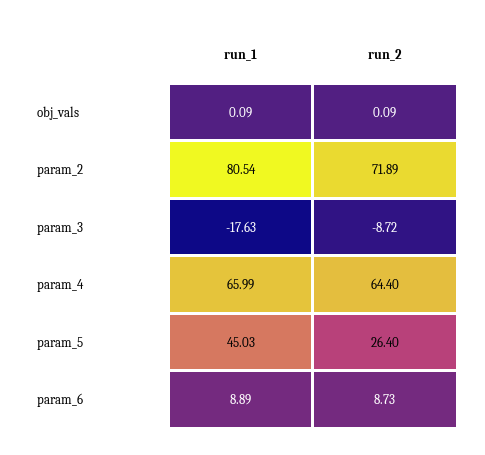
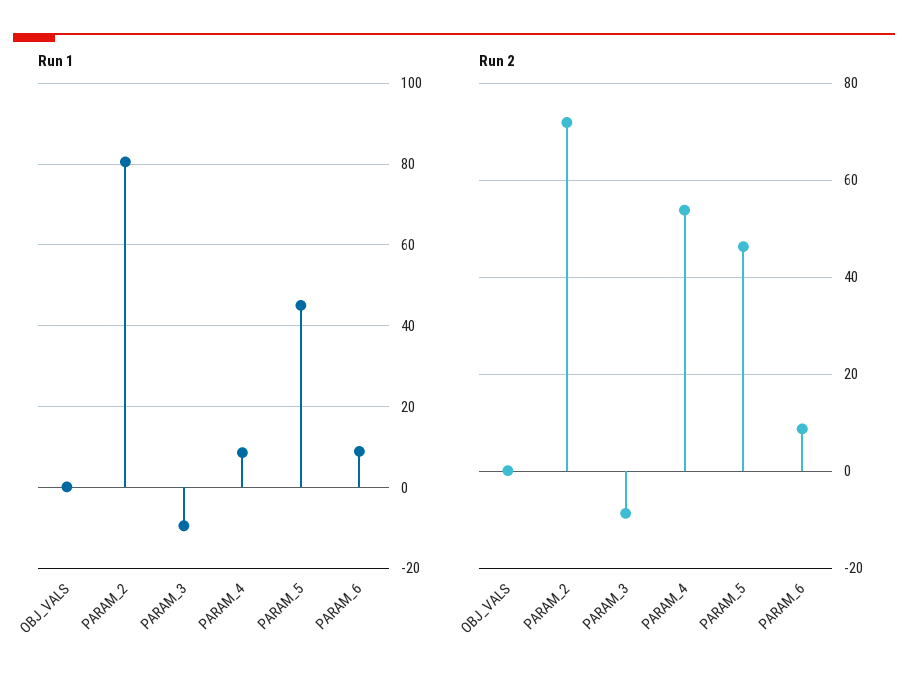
  {
    "run_1": {
      "obj_vals": 0.09,
      "param_2": 80.54,
-     "param_3": -17.63,
+     "param_3": -10,
-     "param_4": 65.99,
+     "param_4": 8,
      "param_5": 45.03,
      "param_6": 8.89
    },
    "run_2": {
      "obj_vals": 0.09,
      "param_2": 71.89,
      "param_3": -8.72,
-     "param_4": 64.4,
+     "param_4": 54,
-     "param_5": 26.4,
+     "param_5": 46,
      "param_6": 8.73
    }
  }

